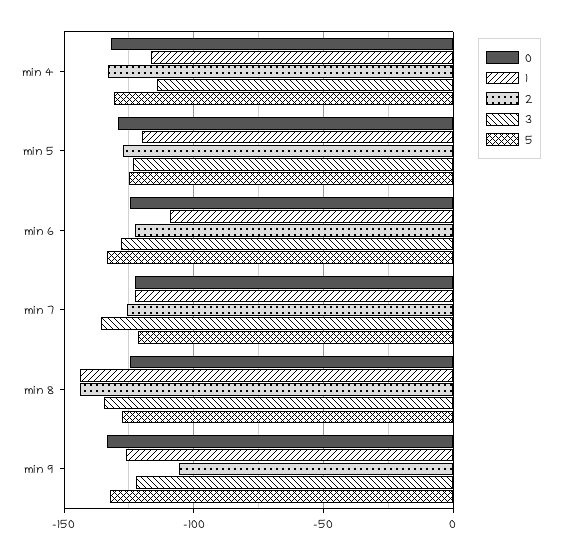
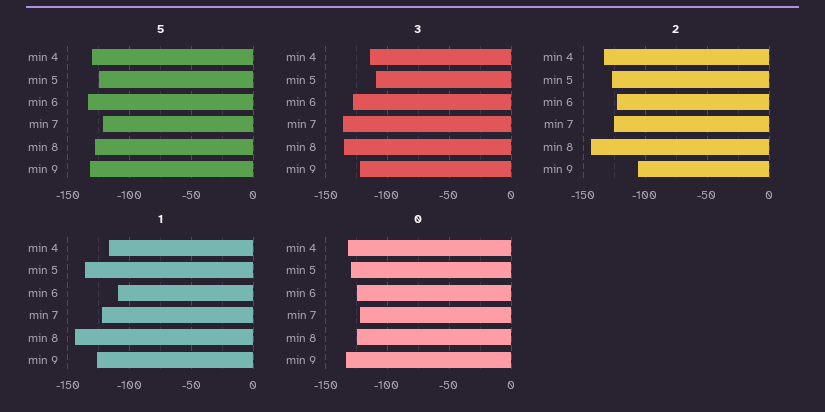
  {
    "0": {
      "min 4": -130,
      "min 5": -130,
      "min 6": -125,
      "min 7": -125,
      "min 8": -125,
      "min 9": -135
    },
    "1": {
      "min 4": -115,
-     "min 5": -120,
+     "min 5": -135,
      "min 6": -110,
      "min 7": -125,
      "min 8": -145,
      "min 9": -125
    },
    "2": {
      "min 4": -135,
      "min 5": -125,
      "min 6": -125,
      "min 7": -125,
      "min 8": -145,
      "min 9": -105
    },
    "3": {
      "min 4": -115,
-     "min 5": -125,
+     "min 5": -110,
      "min 6": -130,
      "min 7": -135,
      "min 8": -135,
      "min 9": -120
    },
    "5": {
      "min 4": -130,
      "min 5": -125,
      "min 6": -135,
      "min 7": -120,
      "min 8": -130,
      "min 9": -130
    }
  }

